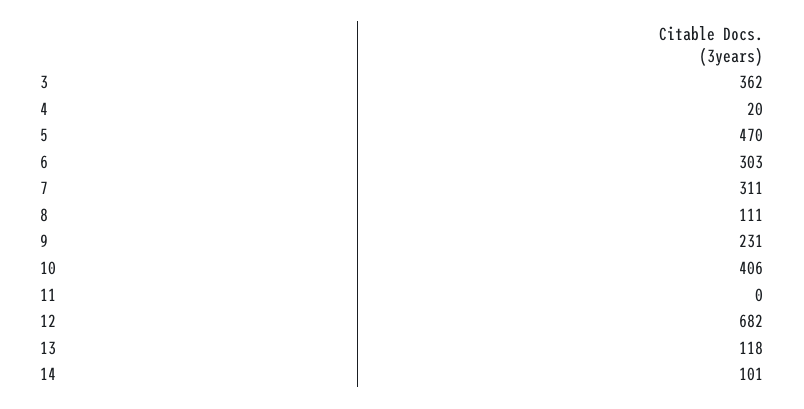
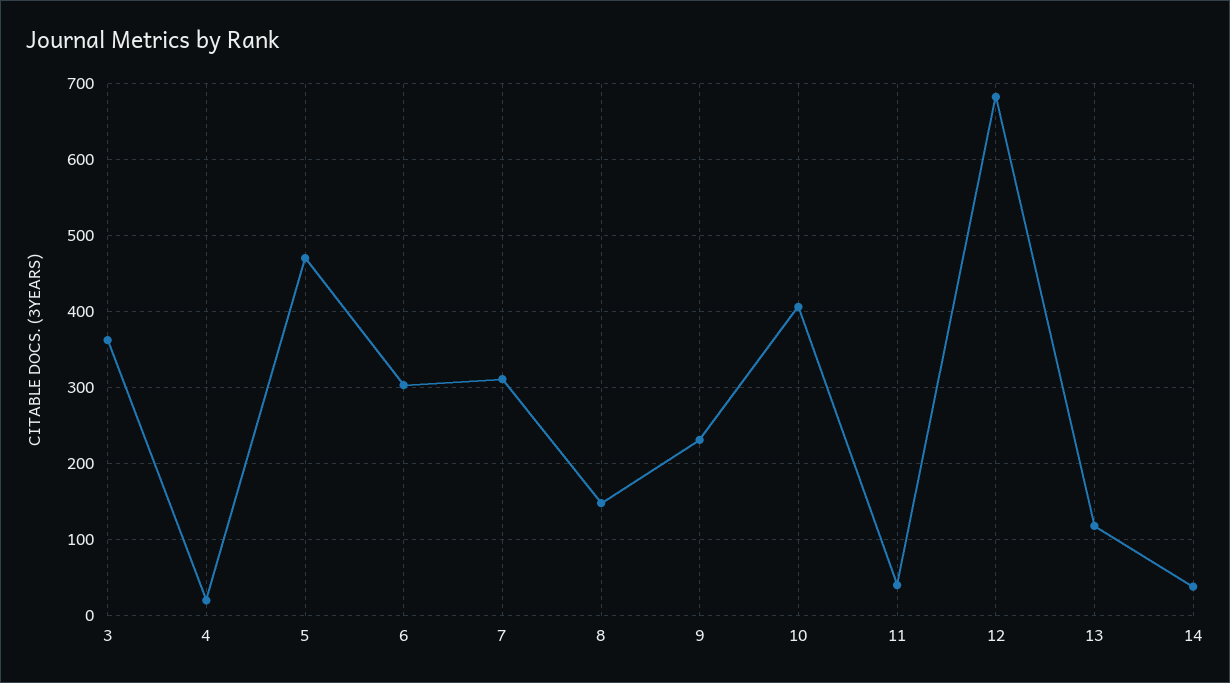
  {
    "3": 362,
    "4": 20,
    "5": 470,
    "6": 303,
    "7": 311,
-   "8": 111,
+   "8": 150,
    "9": 231,
    "10": 406,
-   "11": 0,
+   "11": 40,
    "12": 682,
    "13": 118,
-   "14": 101
+   "14": 40
  }

